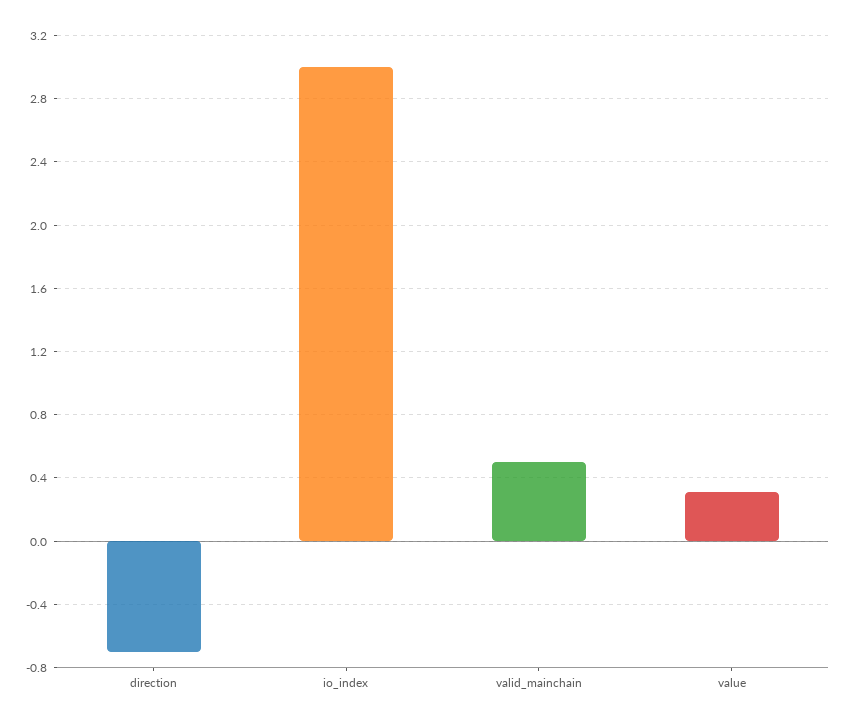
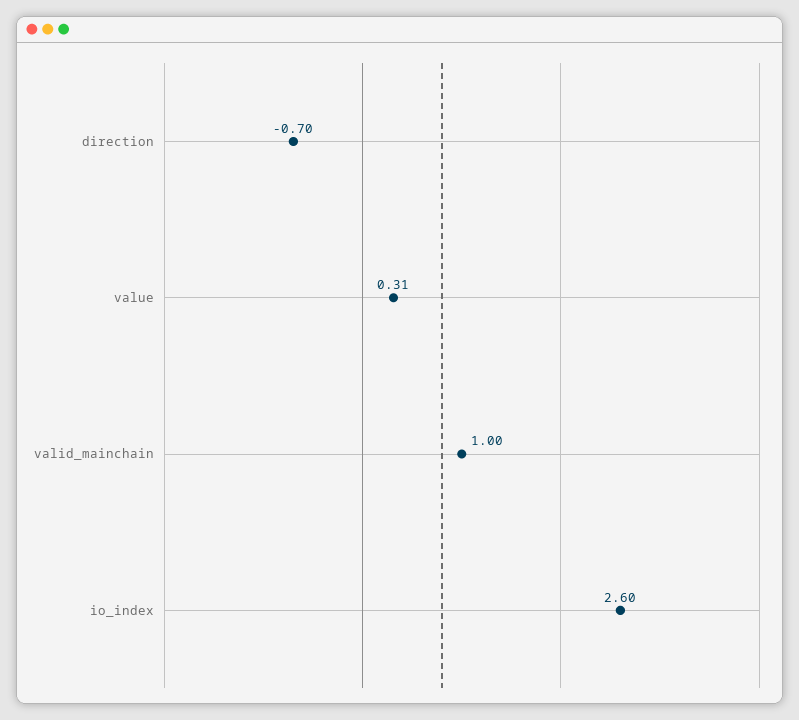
  {
    "direction": -0.7,
-   "io_index": 3,
+   "io_index": 2.6,
-   "valid_mainchain": 0.5,
+   "valid_mainchain": 1,
    "value": 0.31
  }

